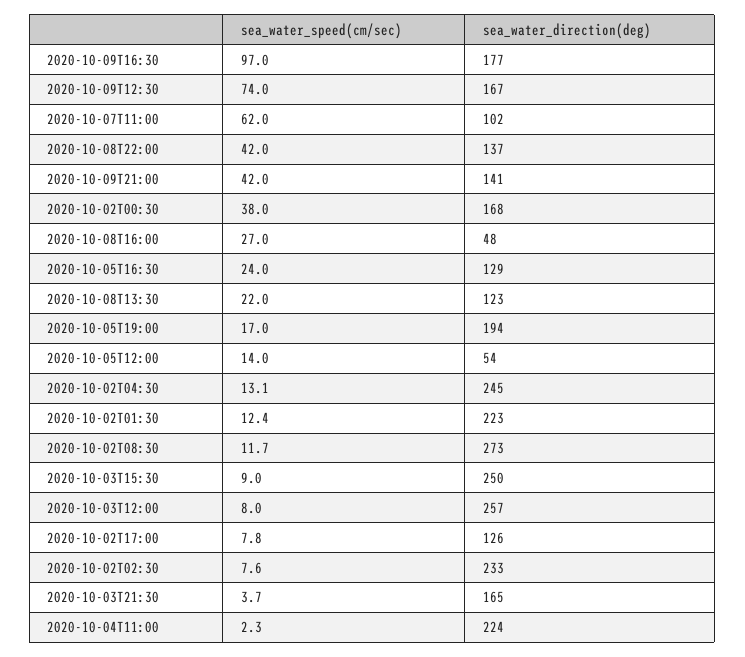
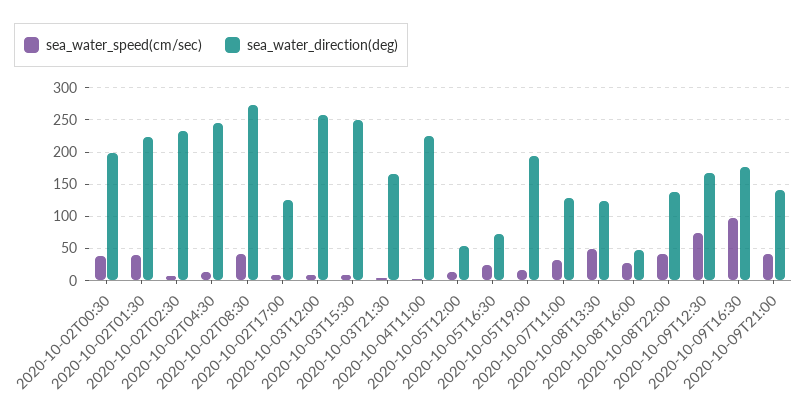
  {
    "sea_water_speed(cm/sec)": {
      "2020-10-09T16:30": 97,
      "2020-10-09T12:30": 74,
-     "2020-10-07T11:00": 62,
+     "2020-10-07T11:00": 30,
      "2020-10-08T22:00": 42,
      "2020-10-09T21:00": 42,
      "2020-10-02T00:30": 38,
      "2020-10-08T16:00": 27,
      "2020-10-05T16:30": 24,
-     "2020-10-08T13:30": 22,
+     "2020-10-08T13:30": 50,
      "2020-10-05T19:00": 17,
      "2020-10-05T12:00": 14,
      "2020-10-02T04:30": 13.1,
-     "2020-10-02T01:30": 12.4,
+     "2020-10-02T01:30": 40,
-     "2020-10-02T08:30": 11.7,
+     "2020-10-02T08:30": 40,
      "2020-10-03T15:30": 9,
      "2020-10-03T12:00": 8,
      "2020-10-02T17:00": 7.8,
      "2020-10-02T02:30": 7.6,
      "2020-10-03T21:30": 3.7,
      "2020-10-04T11:00": 2.3
    },
    "sea_water_direction(deg)": {
      "2020-10-09T16:30": 177,
      "2020-10-09T12:30": 167,
-     "2020-10-07T11:00": 102,
+     "2020-10-07T11:00": 130,
      "2020-10-08T22:00": 137,
      "2020-10-09T21:00": 141,
-     "2020-10-02T00:30": 168,
+     "2020-10-02T00:30": 200,
      "2020-10-08T16:00": 48,
-     "2020-10-05T16:30": 129,
+     "2020-10-05T16:30": 70,
      "2020-10-08T13:30": 123,
      "2020-10-05T19:00": 194,
      "2020-10-05T12:00": 54,
      "2020-10-02T04:30": 245,
      "2020-10-02T01:30": 223,
      "2020-10-02T08:30": 273,
      "2020-10-03T15:30": 250,
      "2020-10-03T12:00": 257,
      "2020-10-02T17:00": 126,
      "2020-10-02T02:30": 233,
      "2020-10-03T21:30": 165,
      "2020-10-04T11:00": 224
    }
  }

